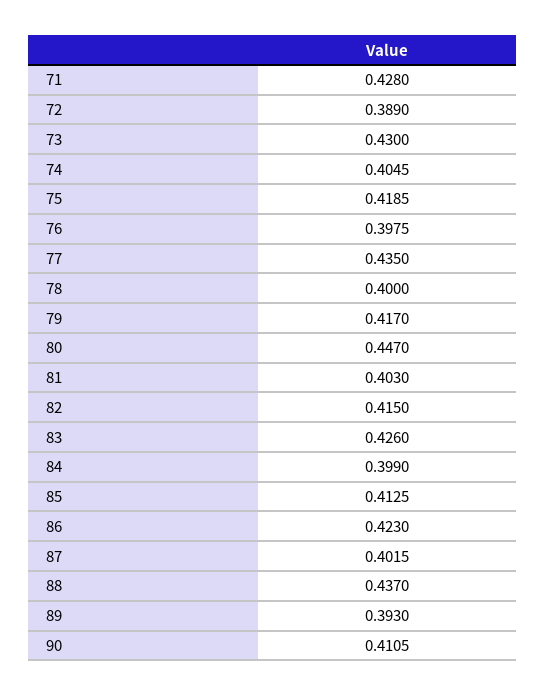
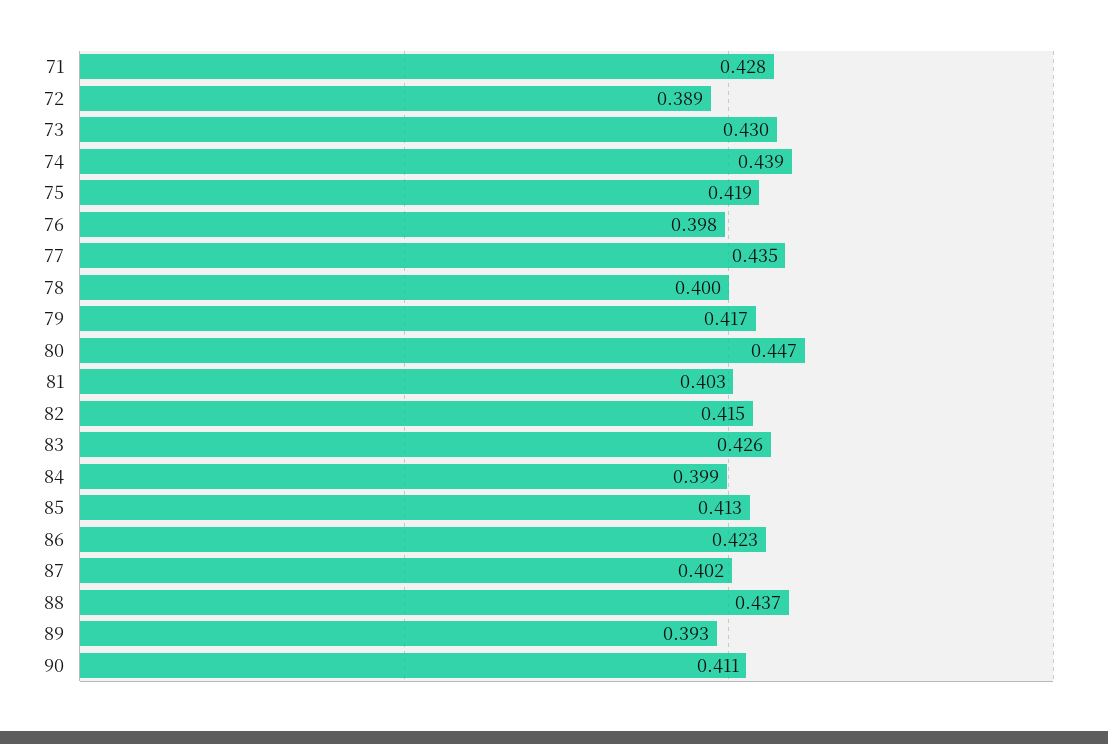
  {
    "71": 0.428,
    "72": 0.389,
    "73": 0.43,
-   "74": 0.4045,
+   "74": 0.439,
    "75": 0.4185,
    "76": 0.3975,
    "77": 0.435,
    "78": 0.4,
    "79": 0.417,
    "80": 0.447,
    "81": 0.403,
    "82": 0.415,
    "83": 0.426,
    "84": 0.399,
    "85": 0.4125,
    "86": 0.423,
    "87": 0.4015,
    "88": 0.437,
    "89": 0.393,
    "90": 0.4105
  }

